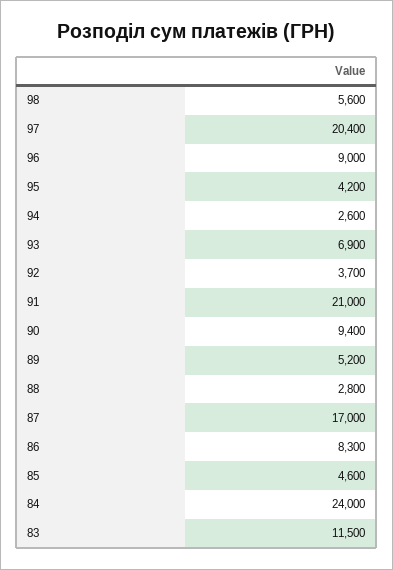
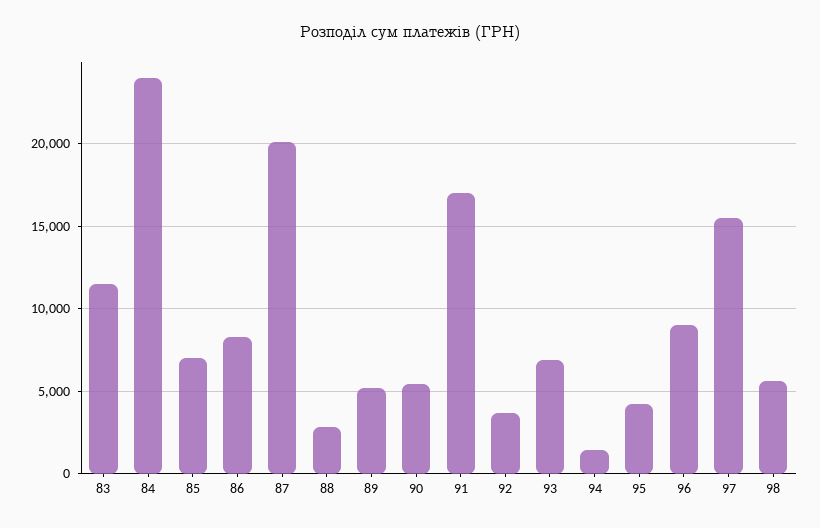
  {
    "98": 5600,
-   "97": 20400,
+   "97": 15500,
    "96": 9000,
    "95": 4200,
-   "94": 2600,
+   "94": 1500,
    "93": 6900,
    "92": 3700,
-   "91": 21000,
+   "91": 17000,
-   "90": 9400,
+   "90": 5500,
    "89": 5200,
    "88": 2800,
-   "87": 17000,
+   "87": 20000,
    "86": 8300,
-   "85": 4600,
+   "85": 7000,
    "84": 24000,
    "83": 11500
  }

